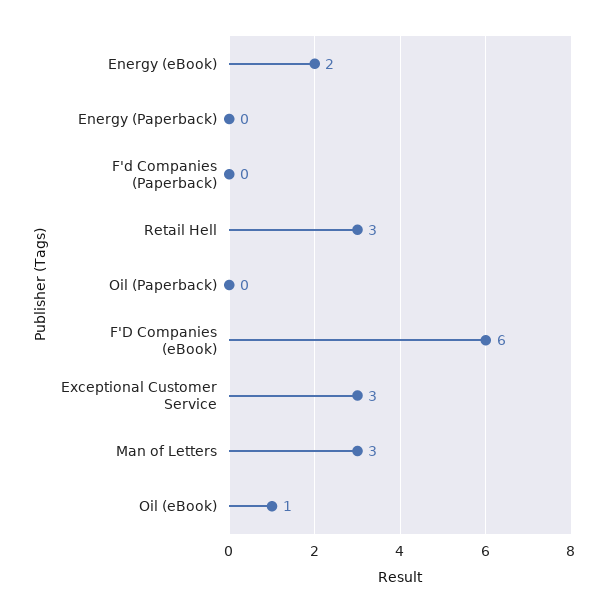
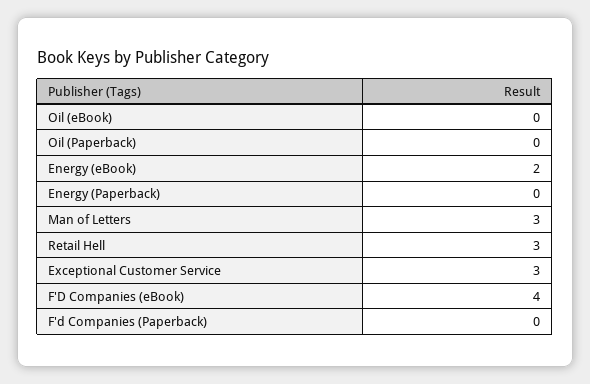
  {
    "Energy (eBook)": 2,
    "Energy (Paperback)": 0,
    "F'd Companies (Paperback)": 0,
    "Retail Hell": 3,
    "Oil (Paperback)": 0,
-   "F'D Companies (eBook)": 6,
+   "F'D Companies (eBook)": 4,
    "Exceptional Customer Service": 3,
    "Man of Letters": 3,
-   "Oil (eBook)": 1
+   "Oil (eBook)": 0
  }

